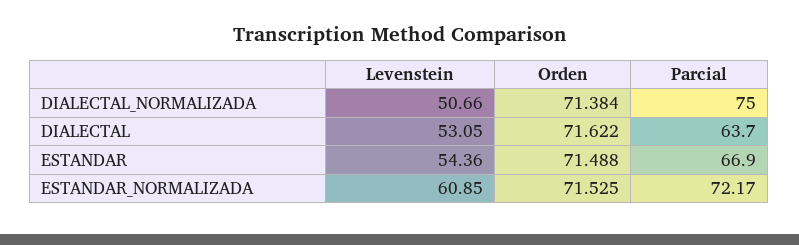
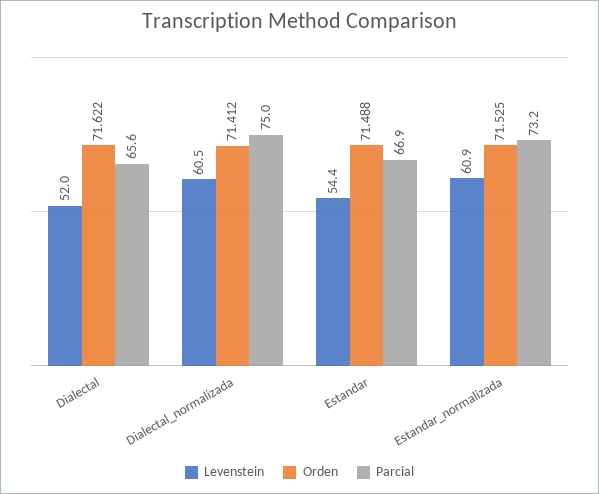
  {
    "Levenstein": {
-     "DIALECTAL_NORMALIZADA": 50.66,
+     "DIALECTAL_NORMALIZADA": 60.5,
-     "DIALECTAL": 53.05,
+     "DIALECTAL": 52,
      "ESTANDAR": 54.36,
      "ESTANDAR_NORMALIZADA": 60.85
    },
    "Orden": {
-     "DIALECTAL_NORMALIZADA": 71.384,
+     "DIALECTAL_NORMALIZADA": 71.412,
      "DIALECTAL": 71.622,
      "ESTANDAR": 71.488,
      "ESTANDAR_NORMALIZADA": 71.525
    },
    "Parcial": {
      "DIALECTAL_NORMALIZADA": 75,
-     "DIALECTAL": 63.7,
+     "DIALECTAL": 65.6,
      "ESTANDAR": 66.9,
-     "ESTANDAR_NORMALIZADA": 72.17
+     "ESTANDAR_NORMALIZADA": 73.2
    }
  }

